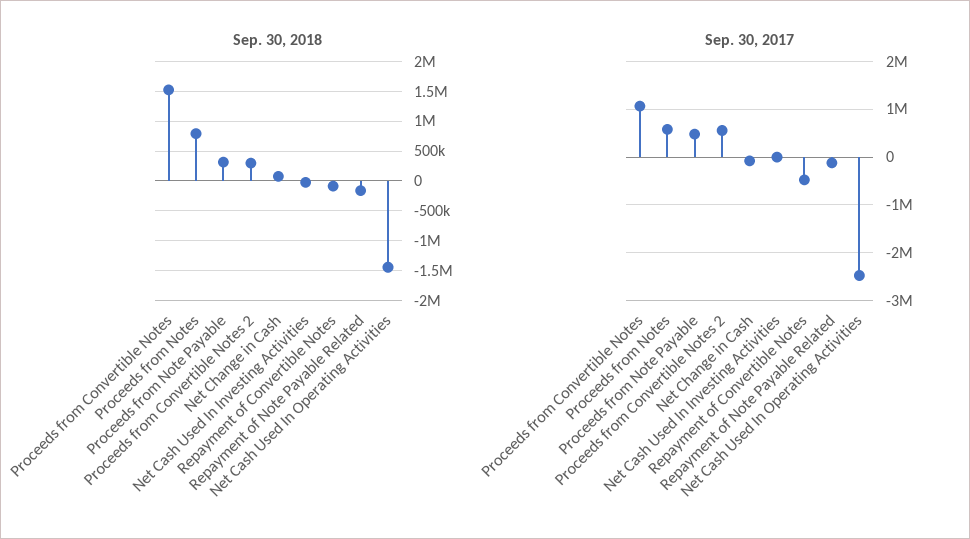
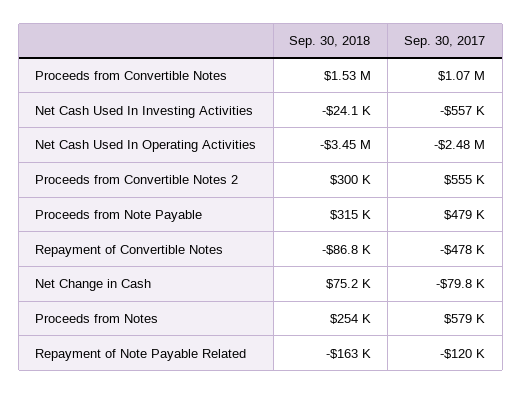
  {
    "Sep. 30, 2018": {
      "Proceeds from Convertible Notes": 1530000,
-     "Proceeds from Notes": 750000,
+     "Proceeds from Notes": 254000,
      "Proceeds from Note Payable": 315000,
      "Proceeds from Convertible Notes 2": 300000,
      "Net Change in Cash": 75200,
      "Net Cash Used In Investing Activities": -24100,
      "Repayment of Convertible Notes": -86800,
      "Repayment of Note Payable Related": -163000,
-     "Net Cash Used In Operating Activities": -1500000
+     "Net Cash Used In Operating Activities": -3450000
    },
    "Sep. 30, 2017": {
      "Proceeds from Convertible Notes": 1070000,
      "Proceeds from Notes": 579000,
      "Proceeds from Note Payable": 479000,
      "Proceeds from Convertible Notes 2": 555000,
      "Net Change in Cash": -79800,
-     "Net Cash Used In Investing Activities": 0,
+     "Net Cash Used In Investing Activities": -557000,
      "Repayment of Convertible Notes": -478000,
      "Repayment of Note Payable Related": -120000,
      "Net Cash Used In Operating Activities": -2480000
    }
  }

